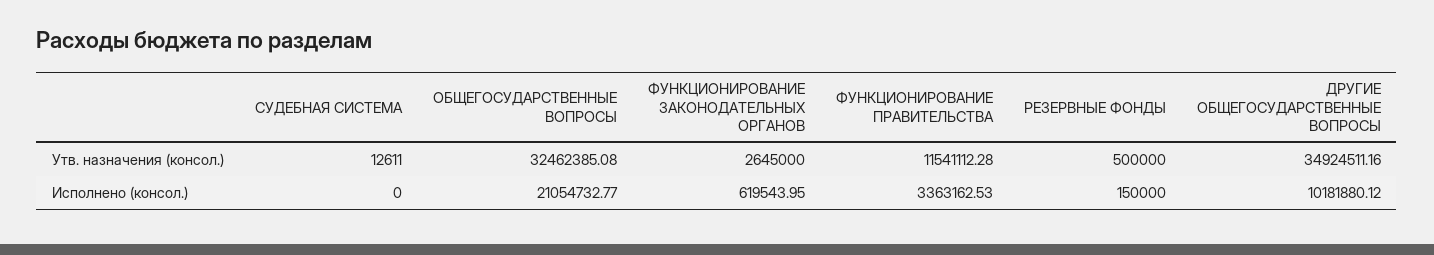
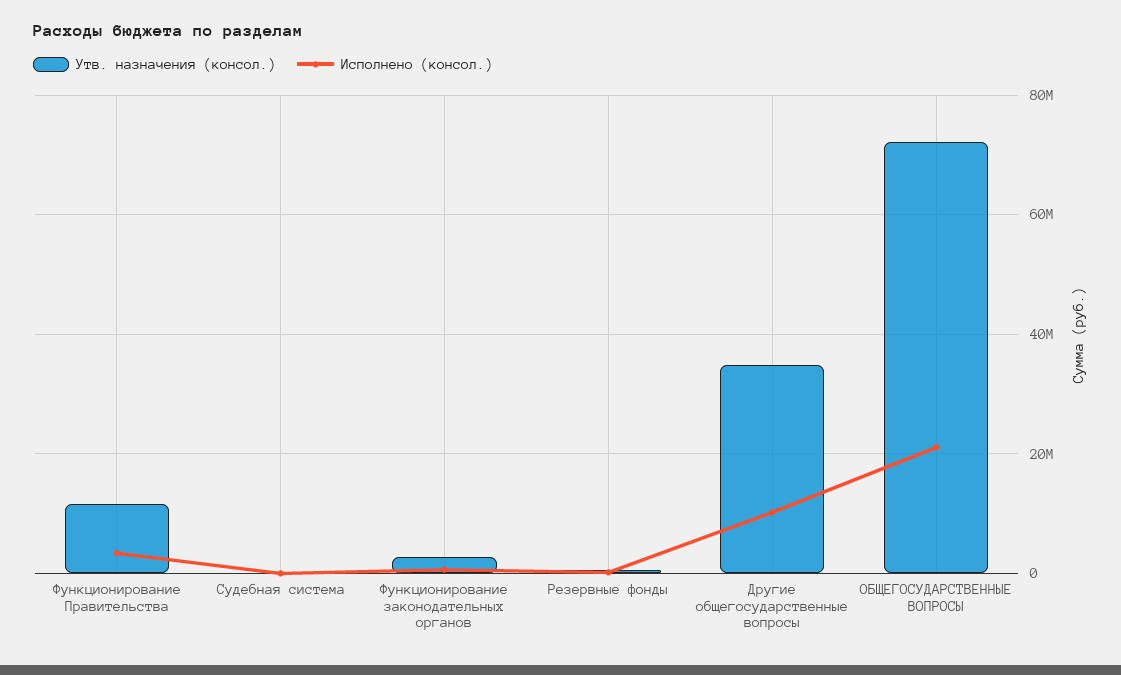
  {
    "Утв. назначения (консол.)": {
      "СУДЕБНАЯ СИСТЕМА": 12611,
-     "ОБЩЕГОСУДАРСТВЕННЫЕ ВОПРОСЫ": 32462385.08,
+     "ОБЩЕГОСУДАРСТВЕННЫЕ ВОПРОСЫ": 72000000,
      "ФУНКЦИОНИРОВАНИЕ ЗАКОНОДАТЕЛЬНЫХ ОРГАНОВ": 2645000,
      "ФУНКЦИОНИРОВАНИЕ ПРАВИТЕЛЬСТВА": 11541112.28,
      "РЕЗЕРВНЫЕ ФОНДЫ": 500000,
      "ДРУГИЕ ОБЩЕГОСУДАРСТВЕННЫЕ ВОПРОСЫ": 34924511.16
    },
    "Исполнено (консол.)": {
      "СУДЕБНАЯ СИСТЕМА": 0,
      "ОБЩЕГОСУДАРСТВЕННЫЕ ВОПРОСЫ": 21054732.77,
      "ФУНКЦИОНИРОВАНИЕ ЗАКОНОДАТЕЛЬНЫХ ОРГАНОВ": 619543.95,
      "ФУНКЦИОНИРОВАНИЕ ПРАВИТЕЛЬСТВА": 3363162.53,
      "РЕЗЕРВНЫЕ ФОНДЫ": 150000,
      "ДРУГИЕ ОБЩЕГОСУДАРСТВЕННЫЕ ВОПРОСЫ": 10181880.12
    }
  }

